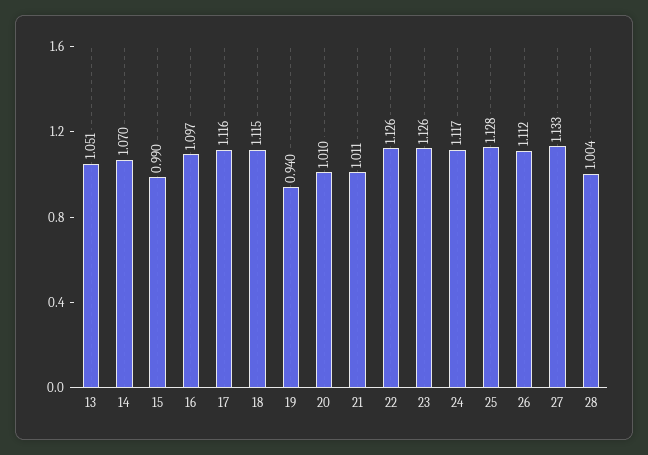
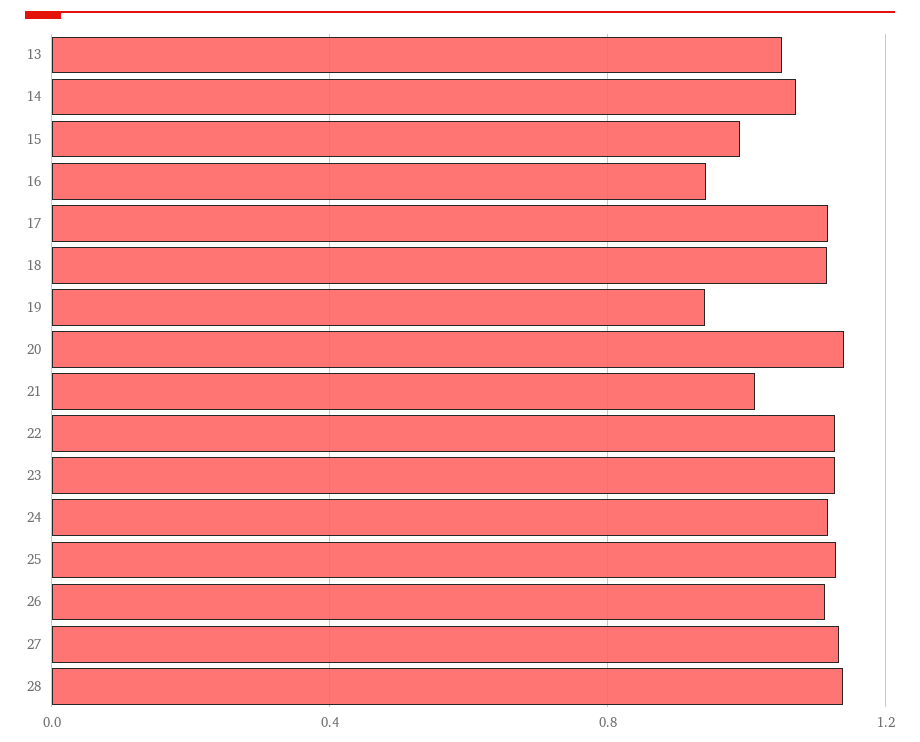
  {
    "13": 1.051,
    "14": 1.07,
    "15": 0.99,
-   "16": 1.097,
+   "16": 0.95,
    "17": 1.116,
    "18": 1.115,
    "19": 0.94,
-   "20": 1.01,
+   "20": 1.15,
    "21": 1.011,
    "22": 1.126,
    "23": 1.126,
    "24": 1.117,
    "25": 1.128,
    "26": 1.112,
    "27": 1.133,
-   "28": 1.004
+   "28": 1.15
  }

